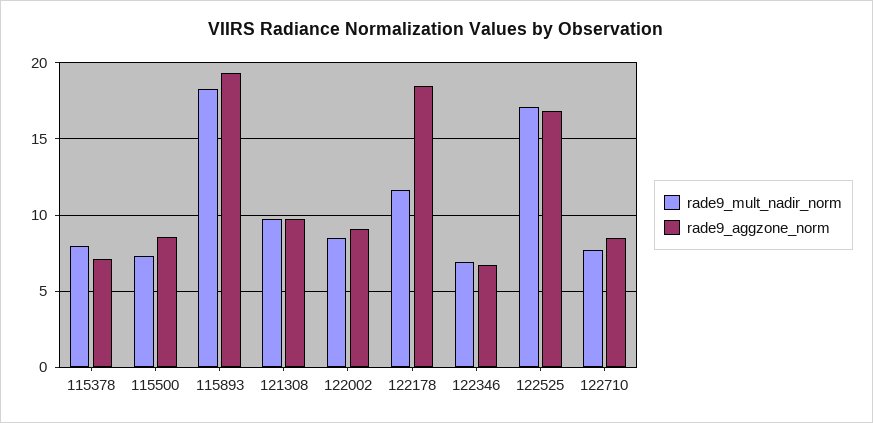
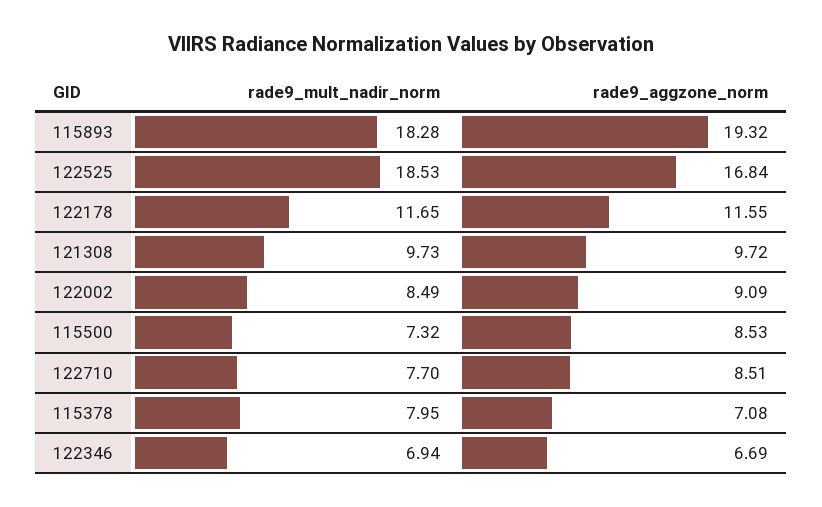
  {
    "rade9_mult_nadir_norm": {
      "115378": 7.95,
      "115500": 7.32,
      "115893": 18.28,
      "121308": 9.73,
      "122002": 8.49,
      "122178": 11.65,
      "122346": 6.94,
-     "122525": 17,
+     "122525": 18.53,
      "122710": 7.7
    },
    "rade9_aggzone_norm": {
      "115378": 7.08,
      "115500": 8.53,
      "115893": 19.32,
      "121308": 9.72,
      "122002": 9.09,
-     "122178": 18.5,
+     "122178": 11.55,
      "122346": 6.69,
      "122525": 16.84,
      "122710": 8.51
    }
  }

